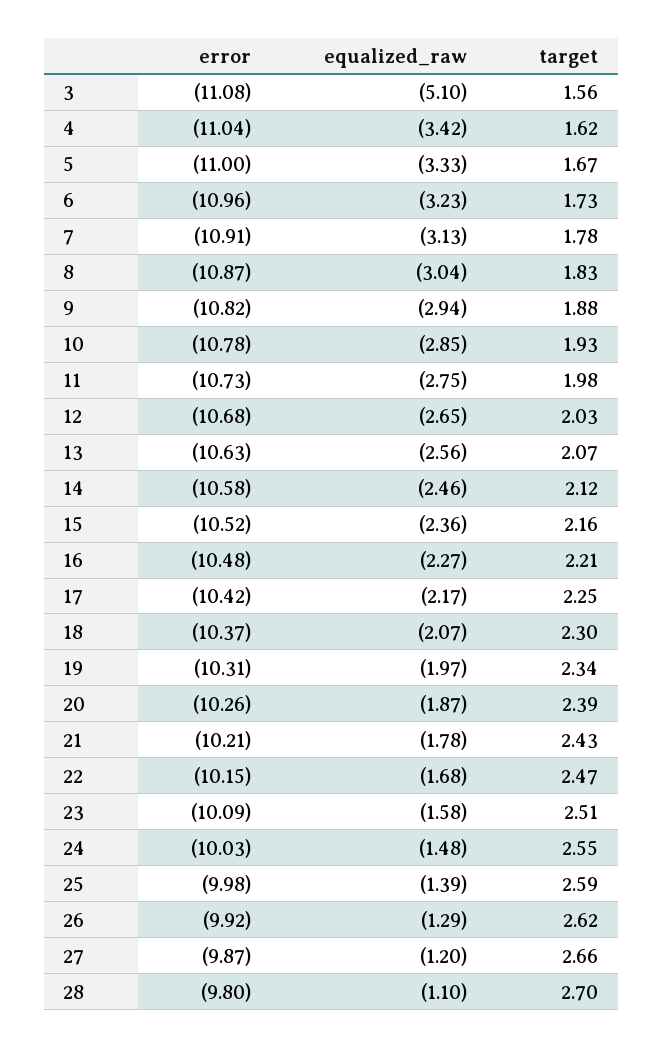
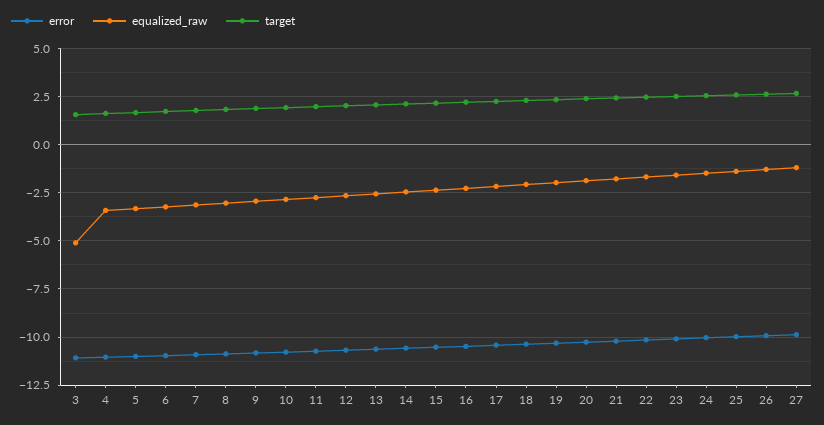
  {
    "error": {
      "3": -11.08,
      "4": -11.04,
      "5": -11,
      "6": -10.96,
      "7": -10.91,
      "8": -10.87,
      "9": -10.82,
      "10": -10.78,
      "11": -10.73,
      "12": -10.68,
      "13": -10.63,
      "14": -10.58,
      "15": -10.52,
      "16": -10.48,
      "17": -10.42,
      "18": -10.37,
      "19": -10.31,
      "20": -10.26,
      "21": -10.21,
      "22": -10.15,
      "23": -10.09,
      "24": -10.03,
      "25": -9.98,
      "26": -9.92,
-     "27": -9.87,
+     "27": -9.87
-     "28": -9.8
    },
    "equalized_raw": {
      "3": -5.1,
      "4": -3.42,
      "5": -3.33,
      "6": -3.23,
      "7": -3.13,
      "8": -3.04,
      "9": -2.94,
      "10": -2.85,
      "11": -2.75,
      "12": -2.65,
      "13": -2.56,
      "14": -2.46,
      "15": -2.36,
      "16": -2.27,
      "17": -2.17,
      "18": -2.07,
      "19": -1.97,
      "20": -1.87,
      "21": -1.78,
      "22": -1.68,
      "23": -1.58,
      "24": -1.48,
      "25": -1.39,
      "26": -1.29,
-     "27": -1.2,
+     "27": -1.2
-     "28": -1.1
    },
    "target": {
      "3": 1.56,
      "4": 1.62,
      "5": 1.67,
      "6": 1.73,
      "7": 1.78,
      "8": 1.83,
      "9": 1.88,
      "10": 1.93,
      "11": 1.98,
      "12": 2.03,
      "13": 2.07,
      "14": 2.12,
      "15": 2.16,
      "16": 2.21,
      "17": 2.25,
      "18": 2.3,
      "19": 2.34,
      "20": 2.39,
      "21": 2.43,
      "22": 2.47,
      "23": 2.51,
      "24": 2.55,
      "25": 2.59,
      "26": 2.62,
-     "27": 2.66,
+     "27": 2.66
-     "28": 2.7
    }
  }

